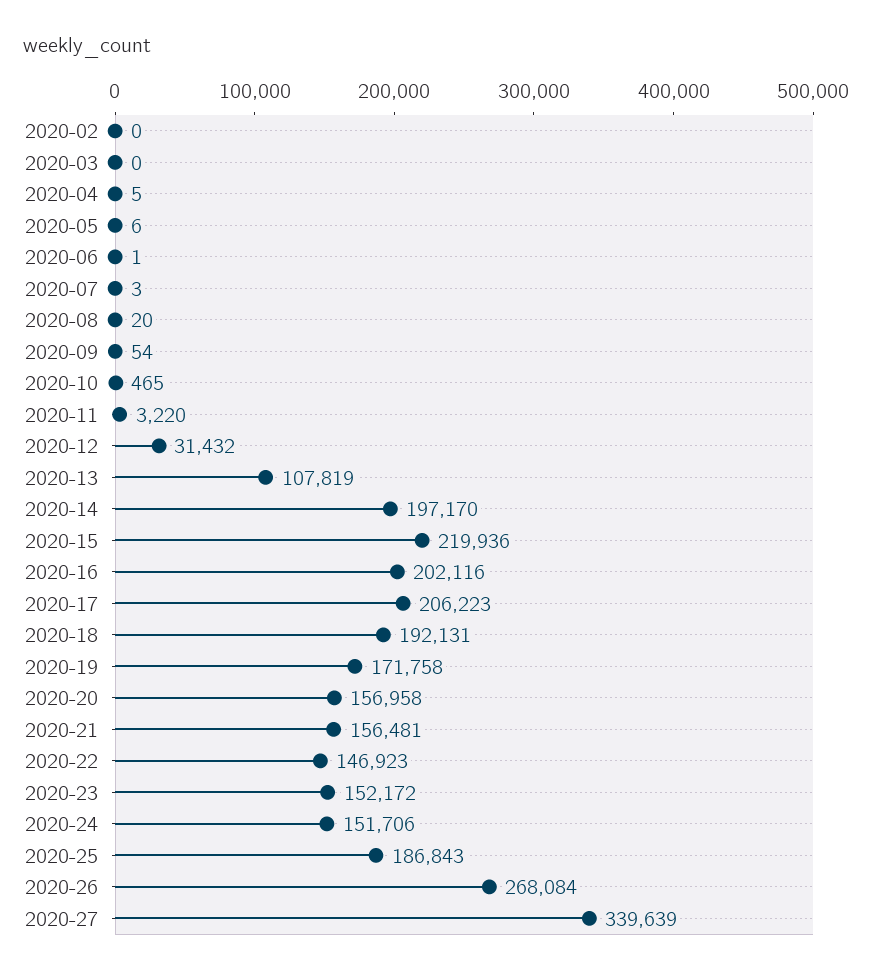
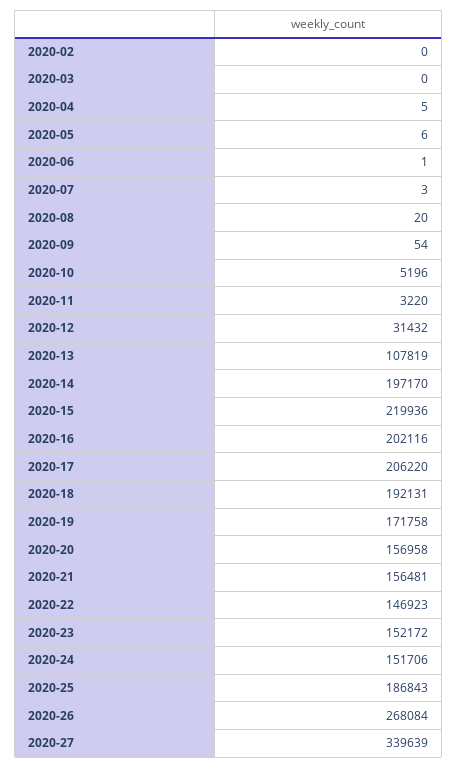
  {
    "2020-02": 0,
    "2020-03": 0,
    "2020-04": 5,
    "2020-05": 6,
    "2020-06": 1,
    "2020-07": 3,
    "2020-08": 20,
    "2020-09": 54,
-   "2020-10": 465,
+   "2020-10": 5196,
    "2020-11": 3220,
    "2020-12": 31432,
    "2020-13": 107819,
    "2020-14": 197170,
    "2020-15": 219936,
    "2020-16": 202116,
-   "2020-17": 206223,
+   "2020-17": 206220,
    "2020-18": 192131,
    "2020-19": 171758,
    "2020-20": 156958,
    "2020-21": 156481,
    "2020-22": 146923,
    "2020-23": 152172,
    "2020-24": 151706,
    "2020-25": 186843,
    "2020-26": 268084,
    "2020-27": 339639
  }

